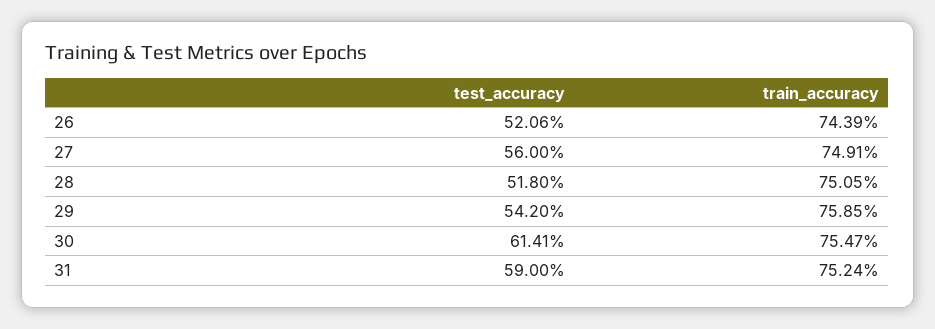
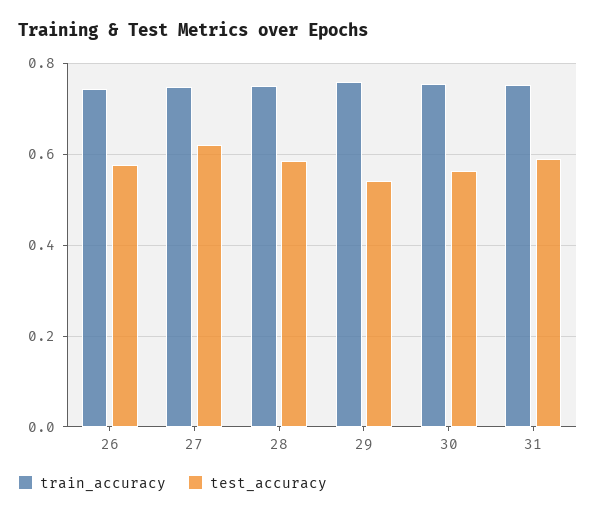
  {
    "test_accuracy": {
-     "26": 0.5206,
+     "26": 0.58,
-     "27": 0.56,
+     "27": 0.62,
-     "28": 0.518,
+     "28": 0.58,
      "29": 0.542,
-     "30": 0.6141,
+     "30": 0.56,
      "31": 0.59
    },
    "train_accuracy": {
      "26": 0.7439,
      "27": 0.7491,
      "28": 0.7505,
      "29": 0.7585,
      "30": 0.7547,
      "31": 0.7524
    }
  }

